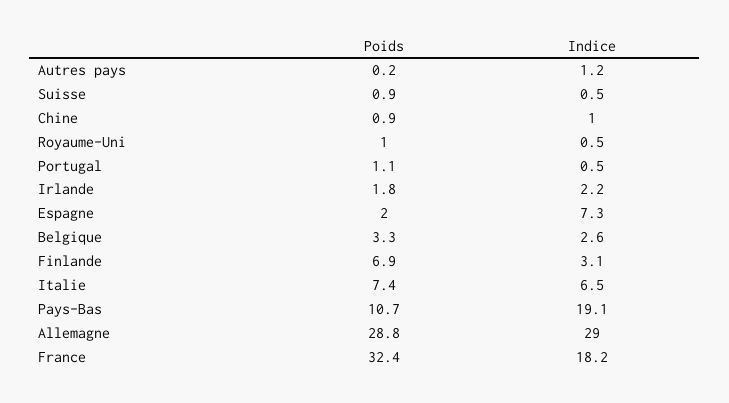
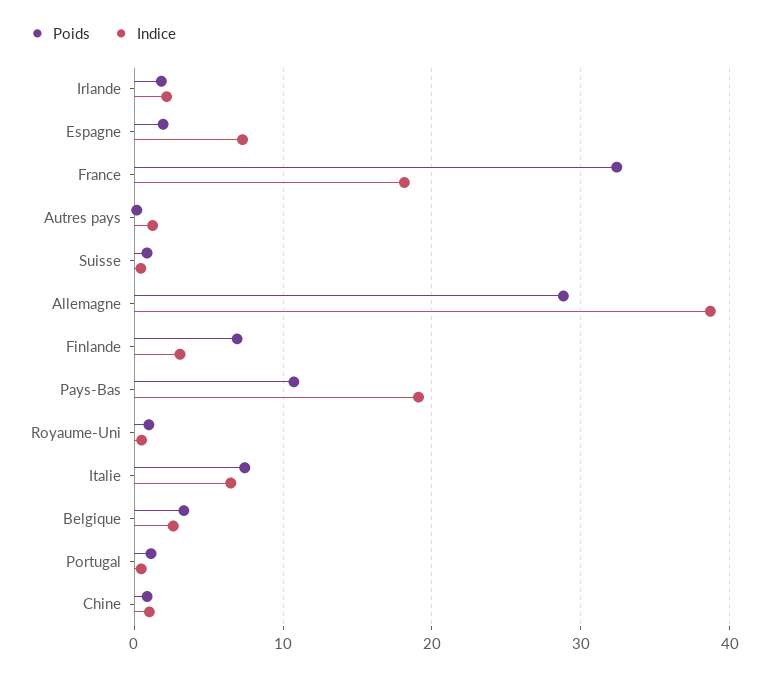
  {
    "Poids": {
      "Autres pays": 0.2,
      "Suisse": 0.9,
      "Chine": 0.9,
      "Royaume-Uni": 1,
      "Portugal": 1.1,
      "Irlande": 1.8,
      "Espagne": 2,
      "Belgique": 3.3,
      "Finlande": 6.9,
      "Italie": 7.4,
      "Pays-Bas": 10.7,
      "Allemagne": 28.8,
      "France": 32.4
    },
    "Indice": {
      "Autres pays": 1.2,
      "Suisse": 0.5,
      "Chine": 1,
      "Royaume-Uni": 0.5,
      "Portugal": 0.5,
      "Irlande": 2.2,
      "Espagne": 7.3,
      "Belgique": 2.6,
      "Finlande": 3.1,
      "Italie": 6.5,
      "Pays-Bas": 19.1,
-     "Allemagne": 29,
+     "Allemagne": 39,
      "France": 18.2
    }
  }

